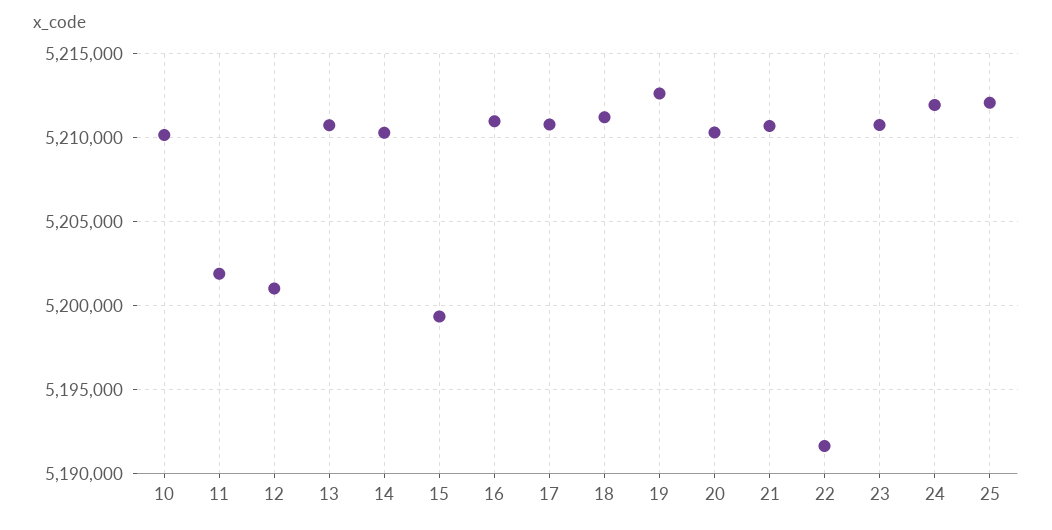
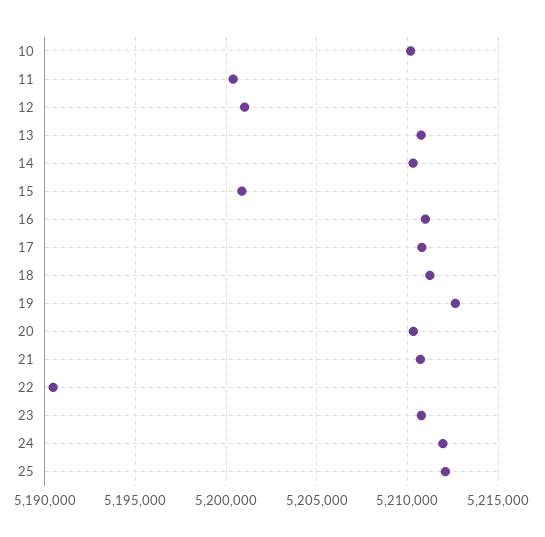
  {
    "10": 5210000,
-   "11": 5202000,
+   "11": 5200500,
    "12": 5201000,
    "13": 5211000,
    "14": 5210500,
-   "15": 5199500,
+   "15": 5201000,
    "16": 5211000,
    "17": 5211000,
    "18": 5211000,
    "19": 5212500,
    "20": 5210500,
    "21": 5210500,
-   "22": 5191500,
+   "22": 5190500,
    "23": 5211000,
    "24": 5212000,
    "25": 5212000
  }

